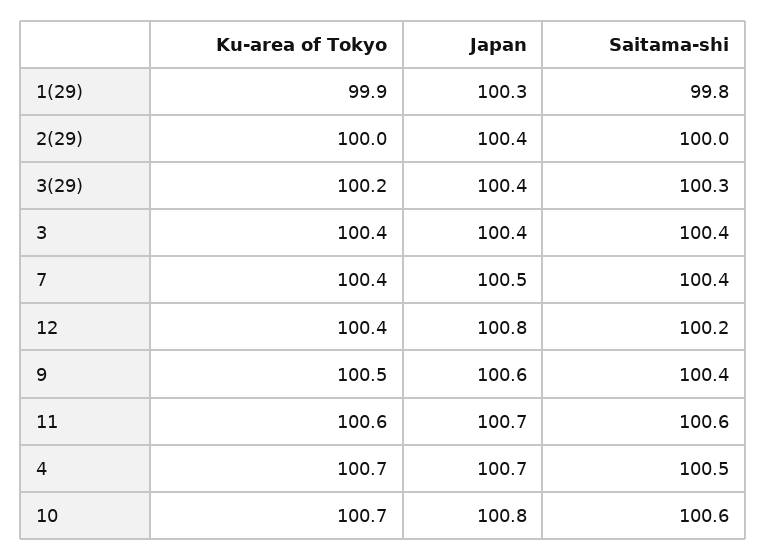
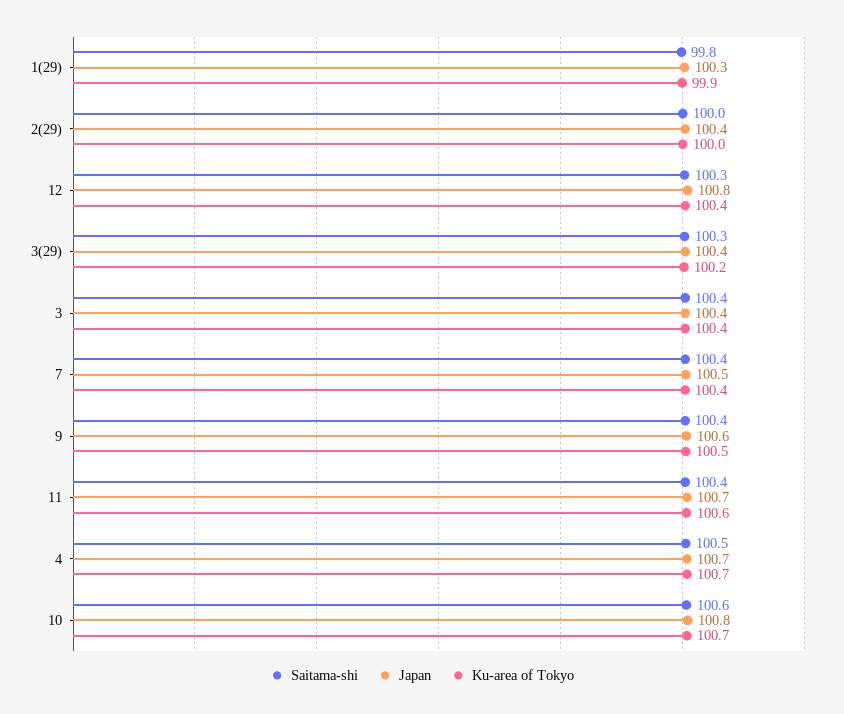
  {
    "Ku-area of Tokyo": {
      "1(29)": 99.9,
      "2(29)": 100,
      "3(29)": 100.2,
      "3": 100.4,
      "7": 100.4,
      "12": 100.4,
      "9": 100.5,
      "11": 100.6,
      "4": 100.7,
      "10": 100.7
    },
    "Japan": {
      "1(29)": 100.3,
      "2(29)": 100.4,
      "3(29)": 100.4,
      "3": 100.4,
      "7": 100.5,
      "12": 100.8,
      "9": 100.6,
      "11": 100.7,
      "4": 100.7,
      "10": 100.8
    },
    "Saitama-shi": {
      "1(29)": 99.8,
      "2(29)": 100,
      "3(29)": 100.3,
      "3": 100.4,
      "7": 100.4,
-     "12": 100.2,
+     "12": 100.3,
      "9": 100.4,
-     "11": 100.6,
+     "11": 100.4,
      "4": 100.5,
      "10": 100.6
    }
  }

